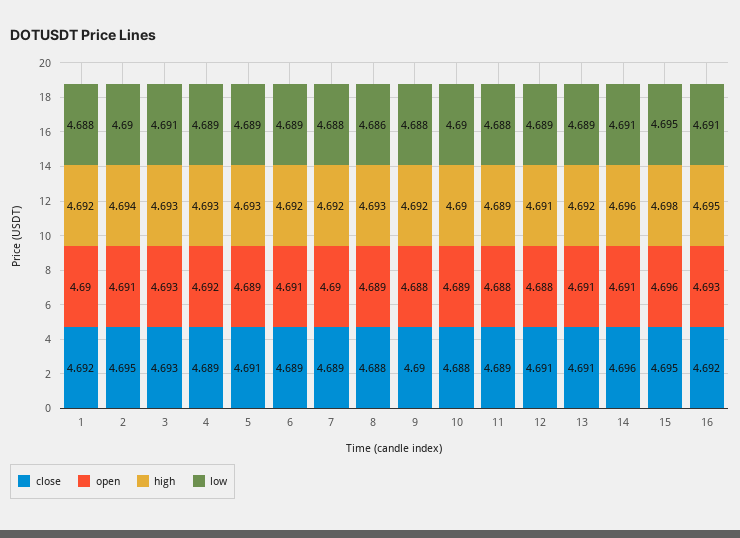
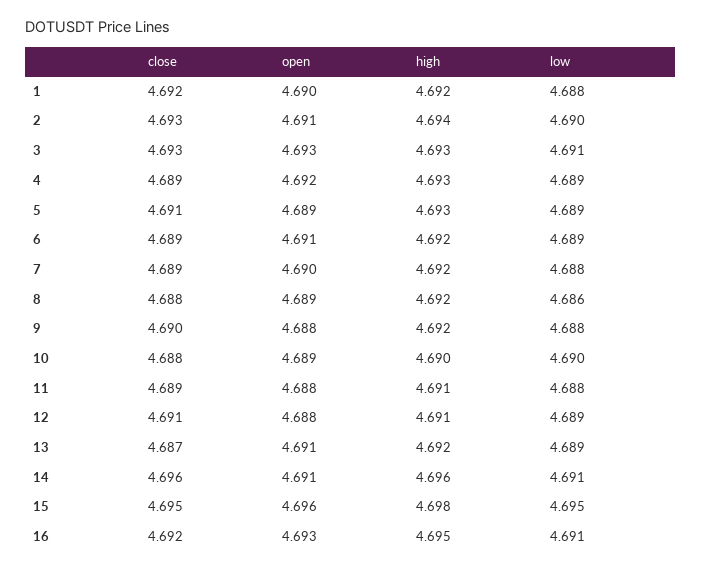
  {
    "close": {
      "1": 4.692,
-     "2": 4.695,
+     "2": 4.693,
      "3": 4.693,
      "4": 4.689,
      "5": 4.691,
      "6": 4.689,
      "7": 4.689,
      "8": 4.688,
      "9": 4.69,
      "10": 4.688,
      "11": 4.689,
      "12": 4.691,
-     "13": 4.691,
+     "13": 4.687,
      "14": 4.696,
      "15": 4.695,
      "16": 4.692
    },
    "open": {
      "1": 4.69,
      "2": 4.691,
      "3": 4.693,
      "4": 4.692,
      "5": 4.689,
      "6": 4.691,
      "7": 4.69,
      "8": 4.689,
      "9": 4.688,
      "10": 4.689,
      "11": 4.688,
      "12": 4.688,
      "13": 4.691,
      "14": 4.691,
      "15": 4.696,
      "16": 4.693
    },
    "high": {
      "1": 4.692,
      "2": 4.694,
      "3": 4.693,
      "4": 4.693,
      "5": 4.693,
      "6": 4.692,
      "7": 4.692,
-     "8": 4.693,
+     "8": 4.692,
      "9": 4.692,
      "10": 4.69,
-     "11": 4.689,
+     "11": 4.691,
      "12": 4.691,
      "13": 4.692,
      "14": 4.696,
      "15": 4.698,
      "16": 4.695
    },
    "low": {
      "1": 4.688,
      "2": 4.69,
      "3": 4.691,
      "4": 4.689,
      "5": 4.689,
      "6": 4.689,
      "7": 4.688,
      "8": 4.686,
      "9": 4.688,
      "10": 4.69,
      "11": 4.688,
      "12": 4.689,
      "13": 4.689,
      "14": 4.691,
      "15": 4.695,
      "16": 4.691
    }
  }

